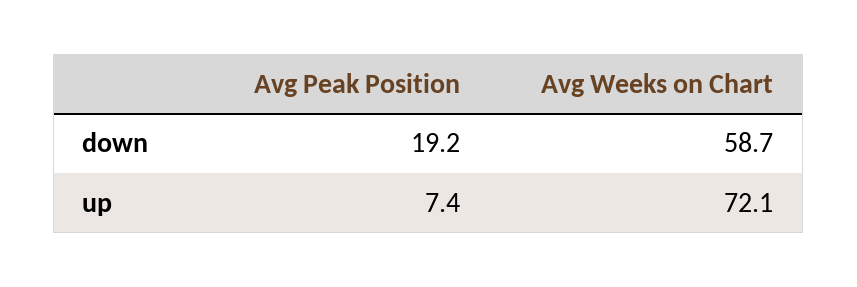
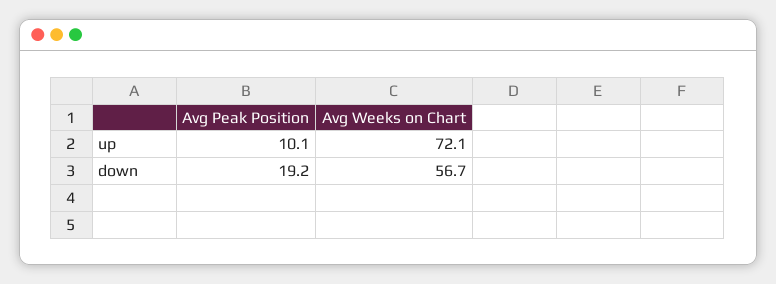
  {
    "Avg Peak Position": {
      "down": 19.2,
-     "up": 7.4
+     "up": 10.1
    },
    "Avg Weeks on Chart": {
-     "down": 58.7,
+     "down": 56.7,
      "up": 72.1
    }
  }

